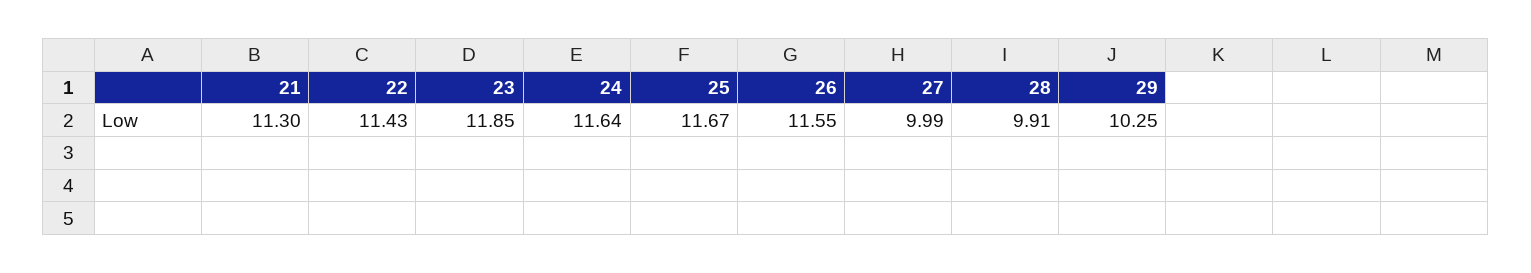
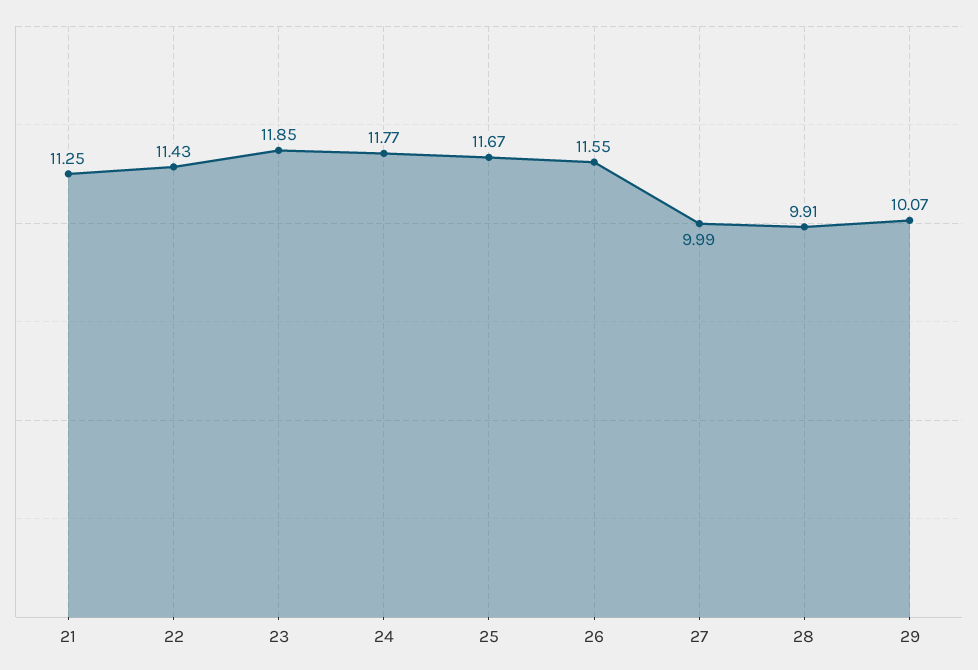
  {
-   "21": 11.3,
+   "21": 11.25,
    "22": 11.43,
    "23": 11.85,
-   "24": 11.64,
+   "24": 11.77,
    "25": 11.67,
    "26": 11.55,
    "27": 9.99,
    "28": 9.91,
-   "29": 10.25
+   "29": 10.07
  }

